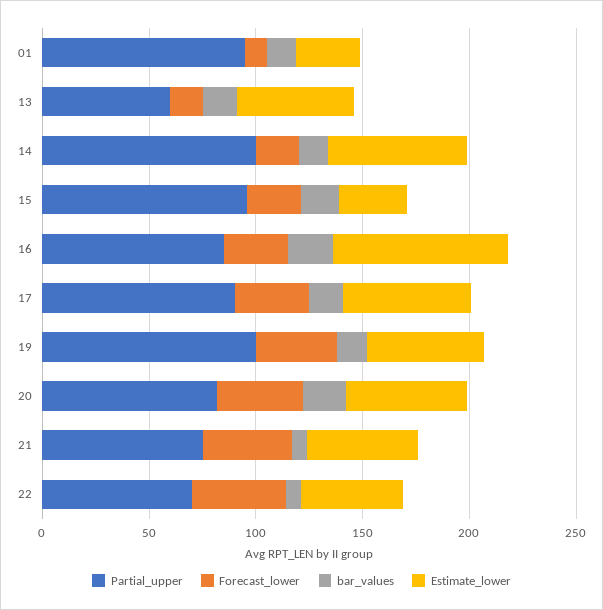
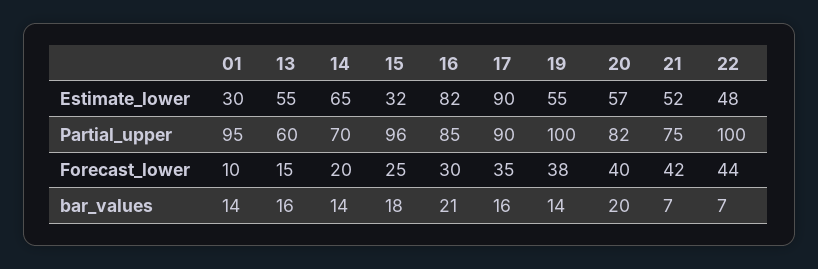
  {
    "Partial_upper": {
      "01": 95,
      "13": 60,
-     "14": 100,
+     "14": 70,
      "15": 96,
      "16": 85,
      "17": 90,
      "19": 100,
      "20": 82,
      "21": 75,
-     "22": 70
+     "22": 100
    },
    "Forecast_lower": {
      "01": 10,
      "13": 15,
      "14": 20,
      "15": 25,
      "16": 30,
      "17": 35,
      "19": 38,
      "20": 40,
      "21": 42,
      "22": 44
    },
    "bar_values": {
      "01": 14,
      "13": 16,
      "14": 14,
      "15": 18,
      "16": 21,
      "17": 16,
      "19": 14,
      "20": 20,
      "21": 7,
      "22": 7
    },
    "Estimate_lower": {
      "01": 30,
      "13": 55,
      "14": 65,
      "15": 32,
      "16": 82,
-     "17": 60,
+     "17": 90,
      "19": 55,
      "20": 57,
      "21": 52,
      "22": 48
    }
  }

